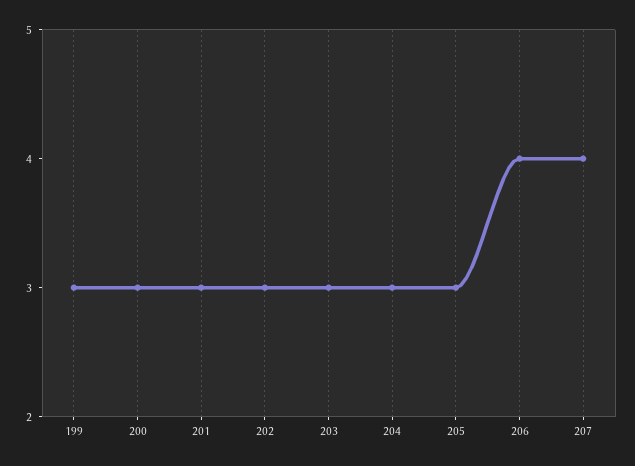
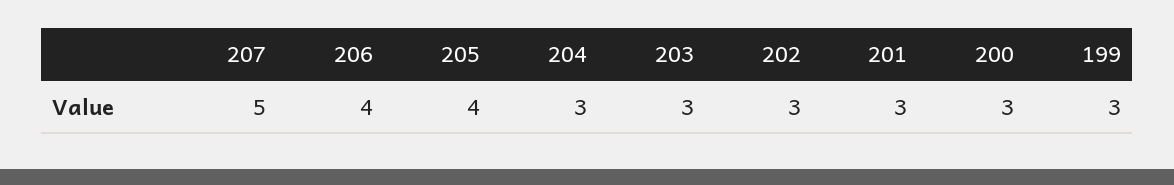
  {
    "199": 3,
    "200": 3,
    "201": 3,
    "202": 3,
    "203": 3,
    "204": 3,
-   "205": 3,
+   "205": 4,
    "206": 4,
-   "207": 4
+   "207": 5
  }

